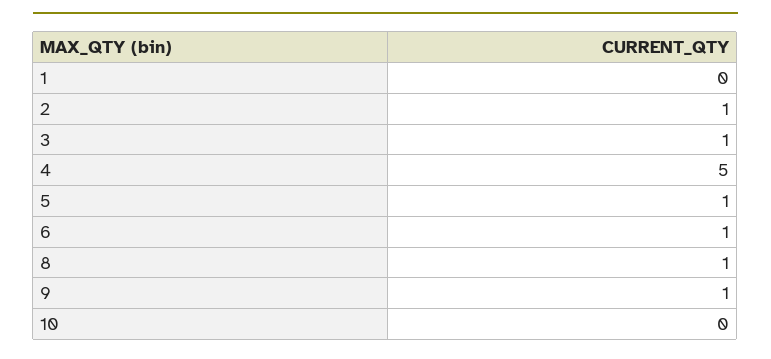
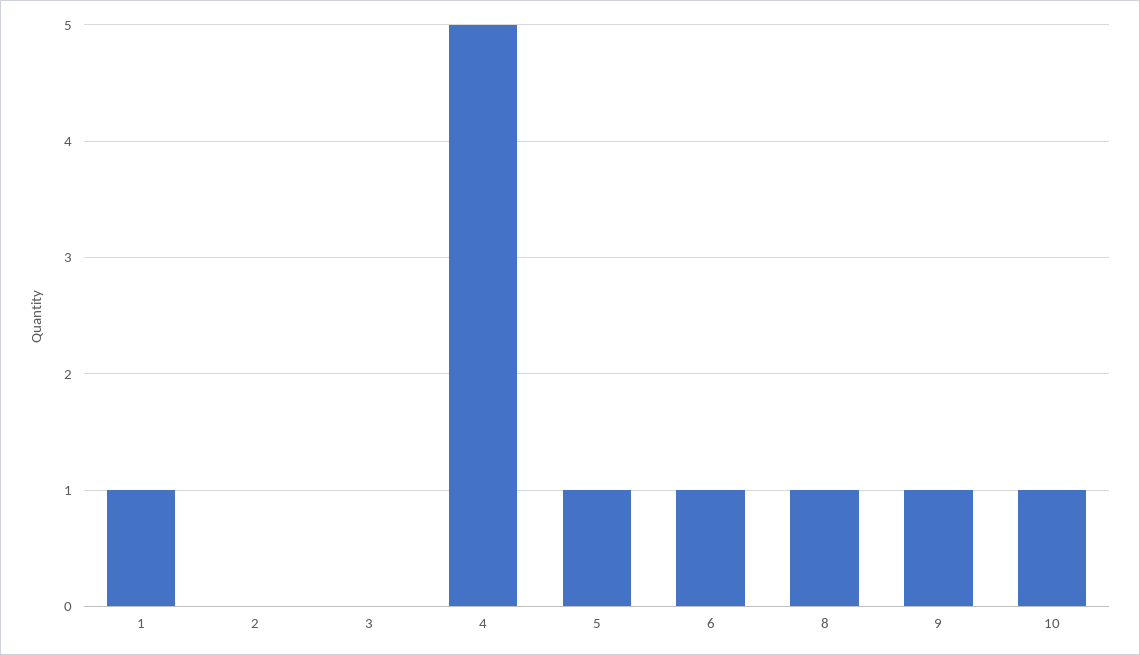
  {
-   "1": 0,
+   "1": 1,
-   "2": 1,
+   "2": 0,
-   "3": 1,
+   "3": 0,
    "4": 5,
    "5": 1,
    "6": 1,
    "8": 1,
    "9": 1,
-   "10": 0
+   "10": 1
  }

